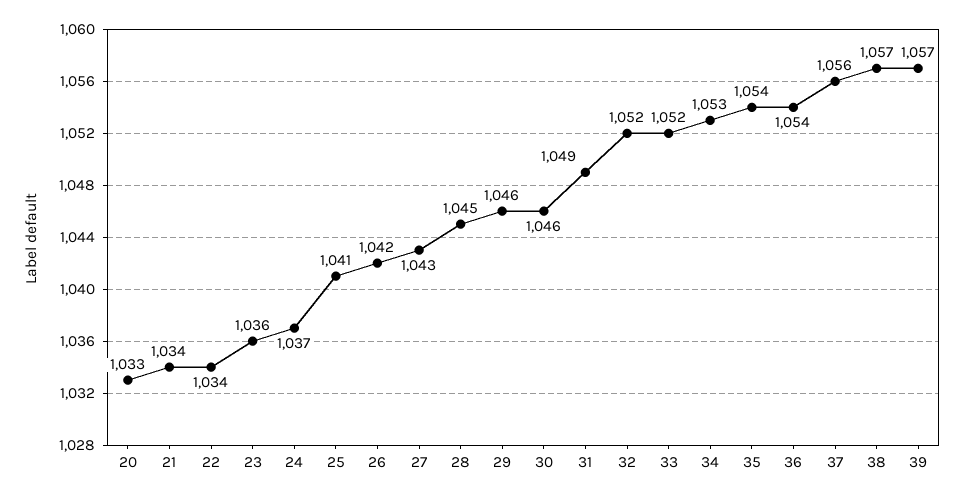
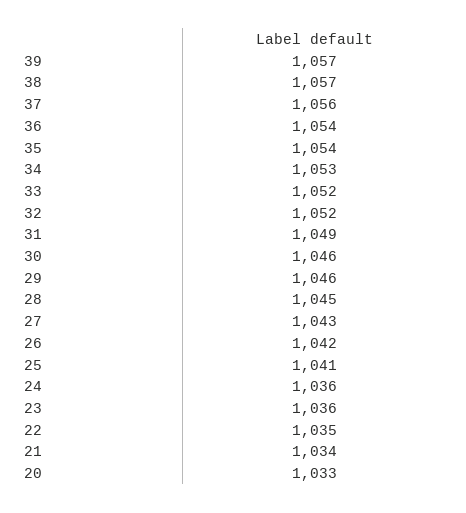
  {
    "20": 1033,
    "21": 1034,
-   "22": 1034,
+   "22": 1035,
    "23": 1036,
-   "24": 1037,
+   "24": 1036,
    "25": 1041,
    "26": 1042,
    "27": 1043,
    "28": 1045,
    "29": 1046,
    "30": 1046,
    "31": 1049,
    "32": 1052,
    "33": 1052,
    "34": 1053,
    "35": 1054,
    "36": 1054,
    "37": 1056,
    "38": 1057,
    "39": 1057
  }

